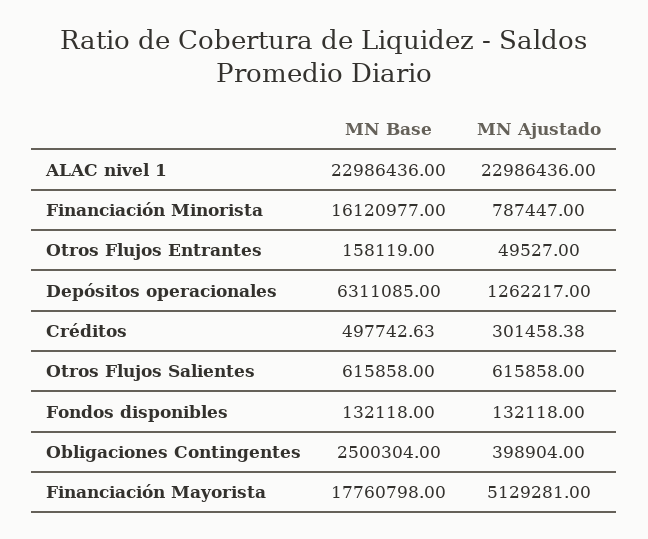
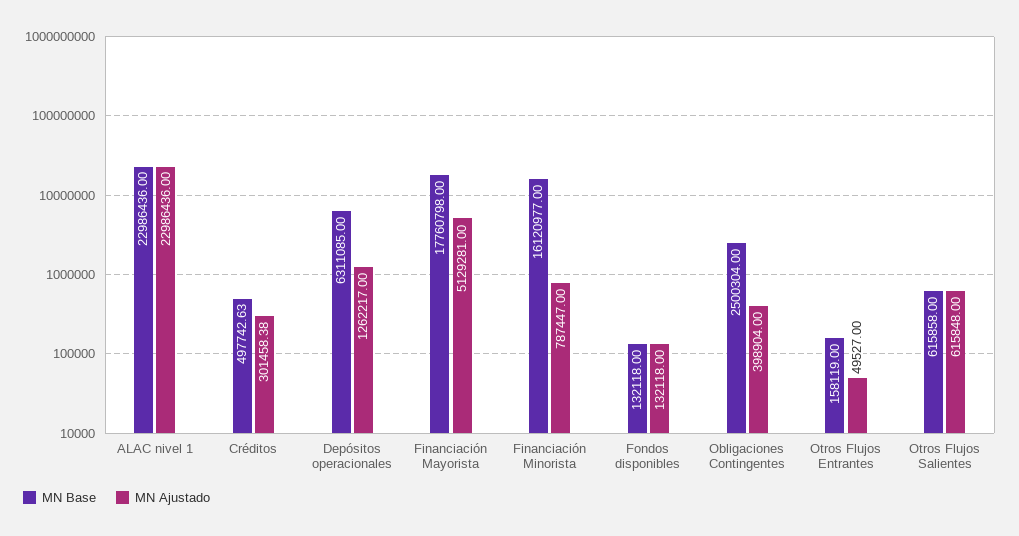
  {
    "MN Base": {
      "ALAC nivel 1": 22986436,
      "Financiación Minorista": 16120977,
      "Otros Flujos Entrantes": 158119,
      "Depósitos operacionales": 6311085,
      "Créditos": 497742.63,
      "Otros Flujos Salientes": 615858,
      "Fondos disponibles": 132118,
      "Obligaciones Contingentes": 2500304,
      "Financiación Mayorista": 17760798
    },
    "MN Ajustado": {
      "ALAC nivel 1": 22986436,
      "Financiación Minorista": 787447,
      "Otros Flujos Entrantes": 49527,
      "Depósitos operacionales": 1262217,
      "Créditos": 301458.38,
-     "Otros Flujos Salientes": 615858,
+     "Otros Flujos Salientes": 615848,
      "Fondos disponibles": 132118,
      "Obligaciones Contingentes": 398904,
      "Financiación Mayorista": 5129281
    }
  }

